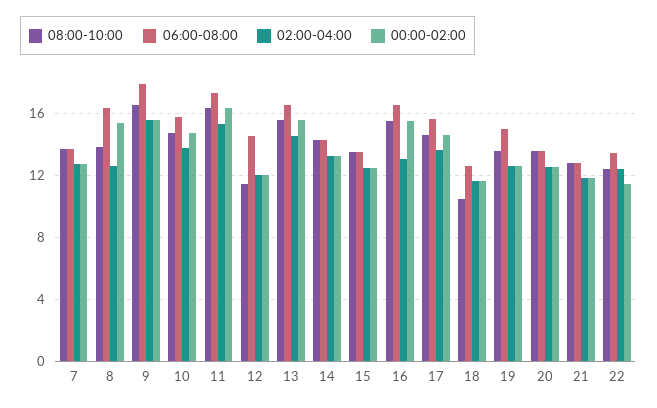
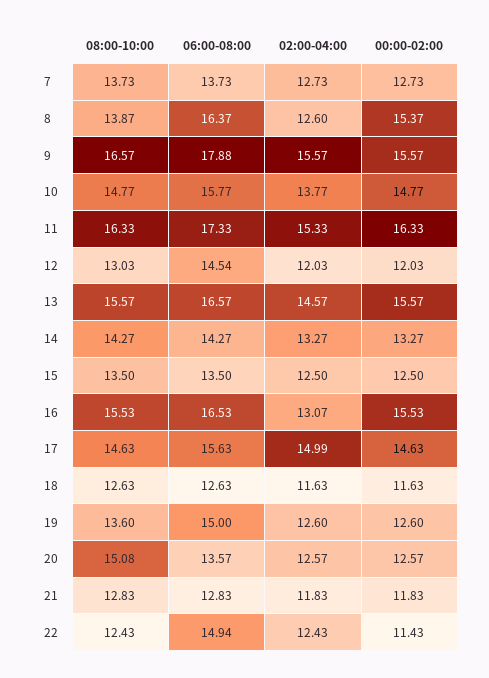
  {
    "08:00-10:00": {
      "7": 13.73,
      "8": 13.87,
      "9": 16.57,
      "10": 14.77,
      "11": 16.33,
-     "12": 11.5,
+     "12": 13.03,
      "13": 15.57,
      "14": 14.27,
      "15": 13.5,
      "16": 15.53,
      "17": 14.63,
-     "18": 10.5,
+     "18": 12.63,
      "19": 13.6,
-     "20": 13.5,
+     "20": 15.08,
      "21": 12.83,
      "22": 12.43
    },
    "06:00-08:00": {
      "7": 13.73,
      "8": 16.37,
      "9": 17.88,
      "10": 15.77,
      "11": 17.33,
      "12": 14.54,
      "13": 16.57,
      "14": 14.27,
      "15": 13.5,
      "16": 16.53,
      "17": 15.63,
      "18": 12.63,
      "19": 15,
      "20": 13.57,
      "21": 12.83,
-     "22": 13.5
+     "22": 14.94
    },
    "02:00-04:00": {
      "7": 12.73,
      "8": 12.6,
      "9": 15.57,
      "10": 13.77,
      "11": 15.33,
      "12": 12.03,
      "13": 14.57,
      "14": 13.27,
      "15": 12.5,
      "16": 13.07,
-     "17": 13.5,
+     "17": 14.99,
      "18": 11.63,
      "19": 12.6,
      "20": 12.57,
      "21": 11.83,
      "22": 12.43
    },
    "00:00-02:00": {
      "7": 12.73,
      "8": 15.37,
      "9": 15.57,
      "10": 14.77,
      "11": 16.33,
      "12": 12.03,
      "13": 15.57,
      "14": 13.27,
      "15": 12.5,
      "16": 15.53,
      "17": 14.63,
      "18": 11.63,
      "19": 12.6,
      "20": 12.57,
      "21": 11.83,
      "22": 11.43
    }
  }

